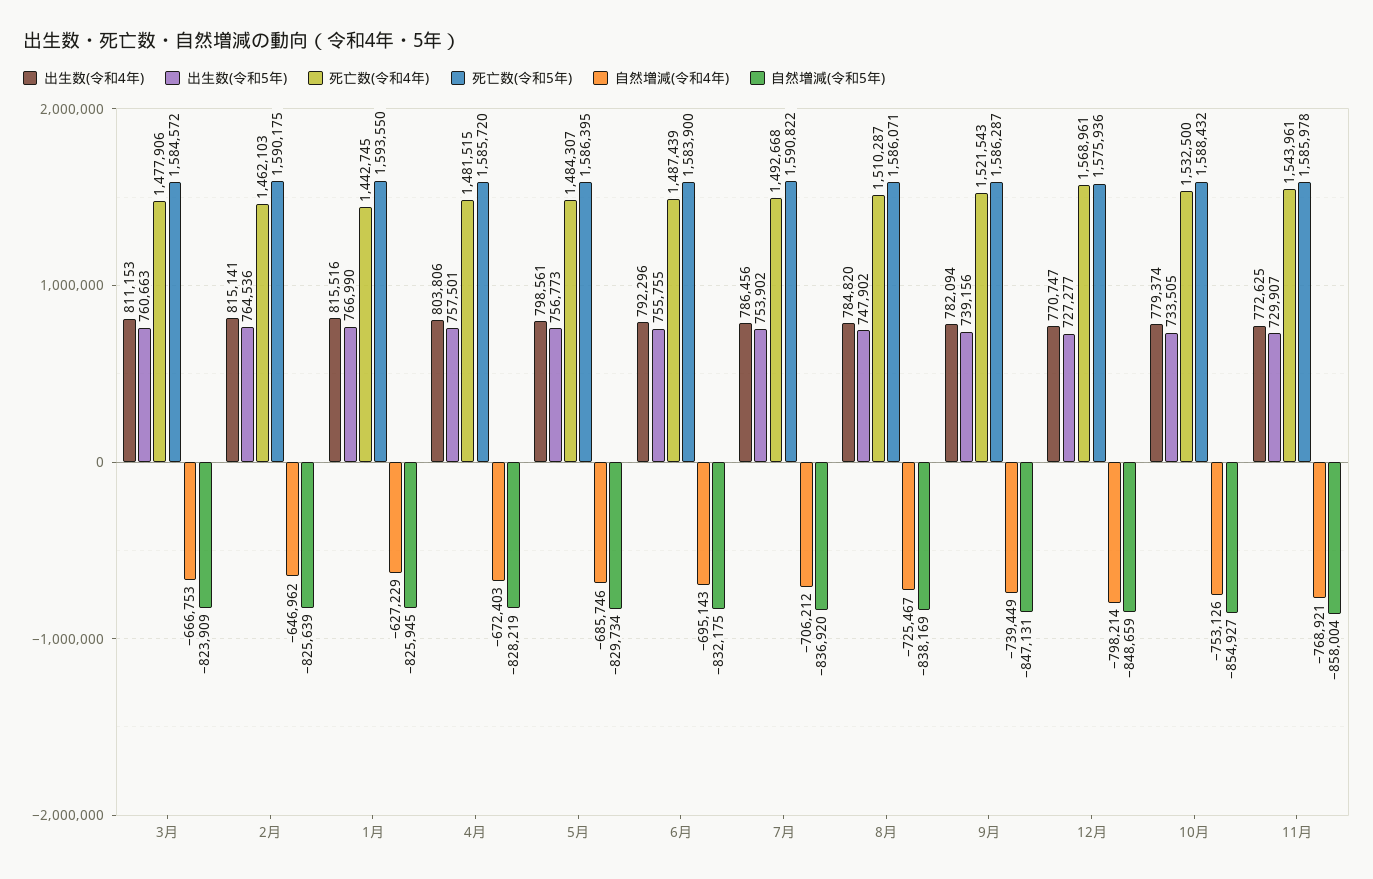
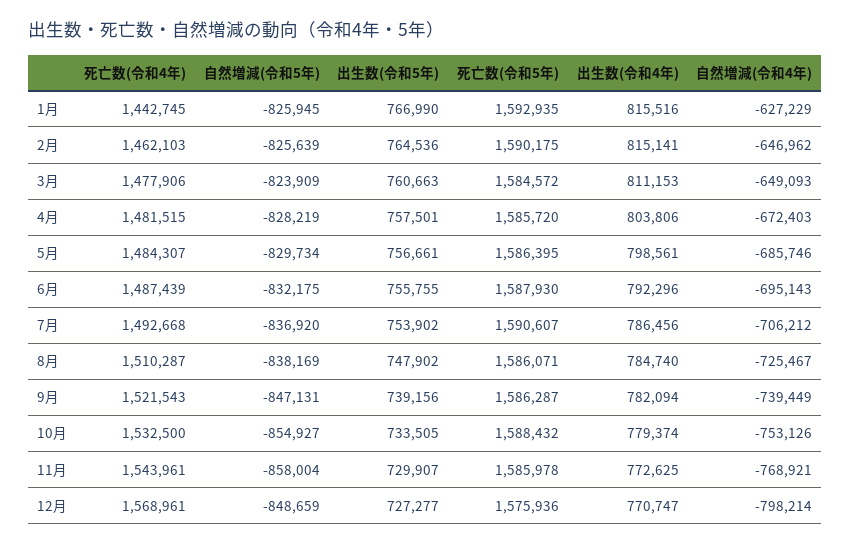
  {
    "出生数(令和4年)": {
      "3月": 811153,
      "2月": 815141,
      "1月": 815516,
      "4月": 803806,
      "5月": 798561,
      "6月": 792296,
      "7月": 786456,
-     "8月": 784820,
+     "8月": 784740,
      "9月": 782094,
      "12月": 770747,
      "10月": 779374,
      "11月": 772625
    },
    "出生数(令和5年)": {
      "3月": 760663,
      "2月": 764536,
      "1月": 766990,
      "4月": 757501,
-     "5月": 756773,
+     "5月": 756661,
      "6月": 755755,
      "7月": 753902,
      "8月": 747902,
      "9月": 739156,
      "12月": 727277,
      "10月": 733505,
      "11月": 729907
    },
    "死亡数(令和4年)": {
      "3月": 1477906,
      "2月": 1462103,
      "1月": 1442745,
      "4月": 1481515,
      "5月": 1484307,
      "6月": 1487439,
      "7月": 1492668,
      "8月": 1510287,
      "9月": 1521543,
      "12月": 1568961,
      "10月": 1532500,
      "11月": 1543961
    },
    "死亡数(令和5年)": {
      "3月": 1584572,
      "2月": 1590175,
-     "1月": 1593550,
+     "1月": 1592935,
      "4月": 1585720,
      "5月": 1586395,
-     "6月": 1583900,
+     "6月": 1587930,
-     "7月": 1590822,
+     "7月": 1590607,
      "8月": 1586071,
      "9月": 1586287,
      "12月": 1575936,
      "10月": 1588432,
      "11月": 1585978
    },
    "自然増減(令和4年)": {
-     "3月": -666753,
+     "3月": -649093,
      "2月": -646962,
      "1月": -627229,
      "4月": -672403,
      "5月": -685746,
      "6月": -695143,
      "7月": -706212,
      "8月": -725467,
      "9月": -739449,
      "12月": -798214,
      "10月": -753126,
      "11月": -768921
    },
    "自然増減(令和5年)": {
      "3月": -823909,
      "2月": -825639,
      "1月": -825945,
      "4月": -828219,
      "5月": -829734,
      "6月": -832175,
      "7月": -836920,
      "8月": -838169,
      "9月": -847131,
      "12月": -848659,
      "10月": -854927,
      "11月": -858004
    }
  }

